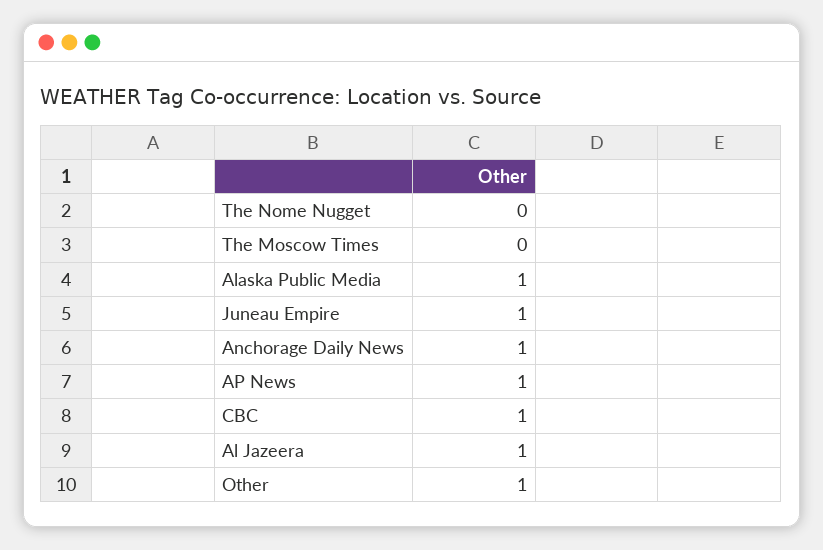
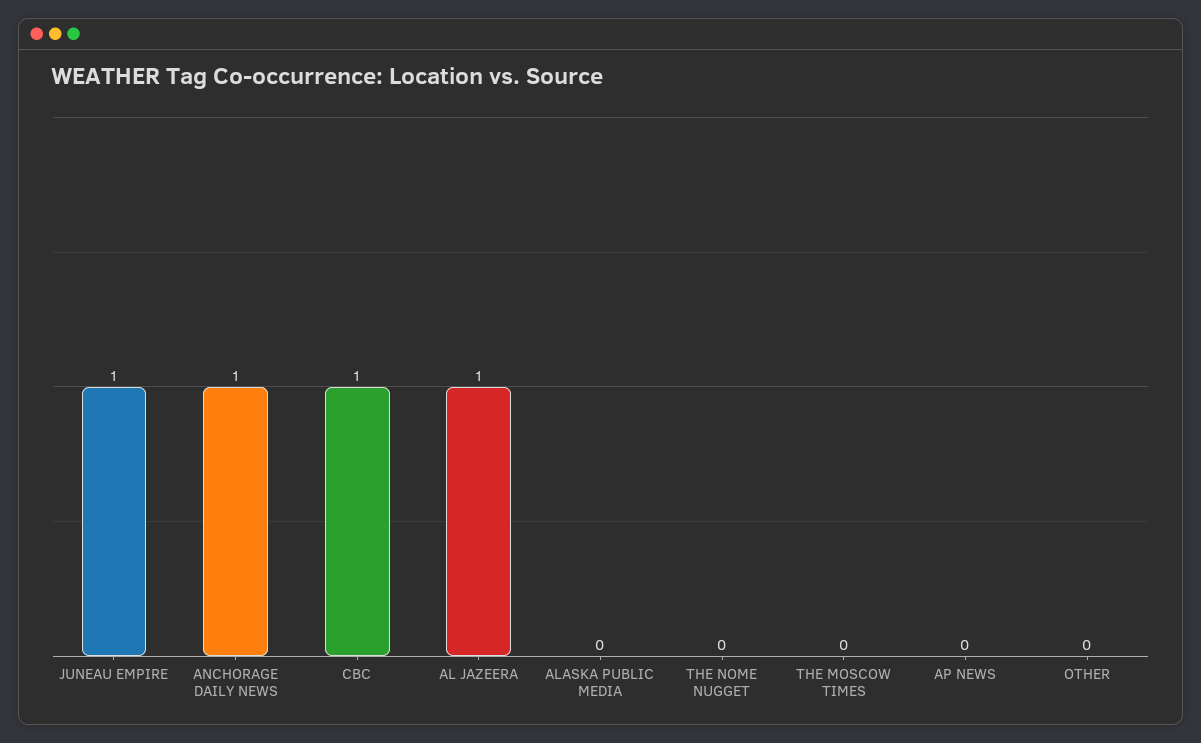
  {
    "The Nome Nugget": 0,
    "The Moscow Times": 0,
-   "Alaska Public Media": 1,
+   "Alaska Public Media": 0,
    "Juneau Empire": 1,
    "Anchorage Daily News": 1,
-   "AP News": 1,
+   "AP News": 0,
    "CBC": 1,
    "Al Jazeera": 1,
-   "Other": 1
+   "Other": 0
  }

